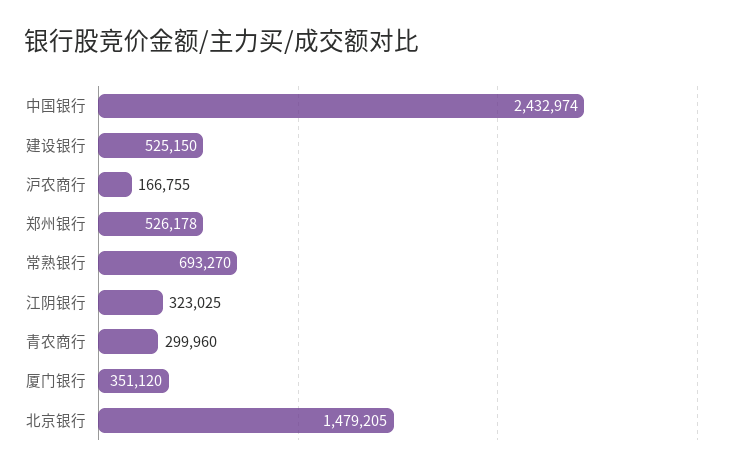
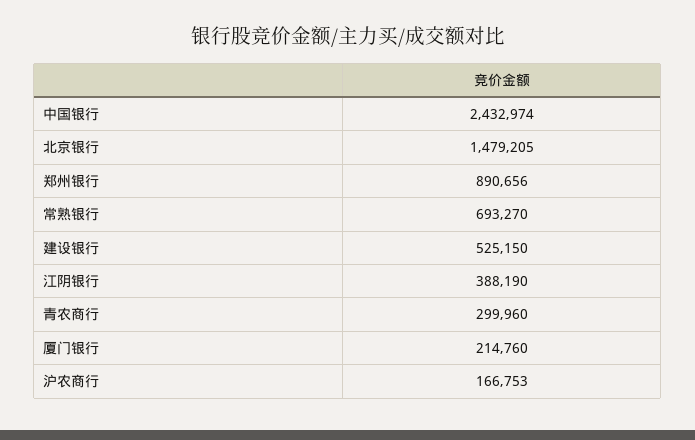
  {
    "中国银行": 2432974,
    "建设银行": 525150,
-   "沪农商行": 166755,
+   "沪农商行": 166753,
-   "郑州银行": 526178,
+   "郑州银行": 890656,
    "常熟银行": 693270,
-   "江阴银行": 323025,
+   "江阴银行": 388190,
    "青农商行": 299960,
-   "厦门银行": 351120,
+   "厦门银行": 214760,
    "北京银行": 1479205
  }

